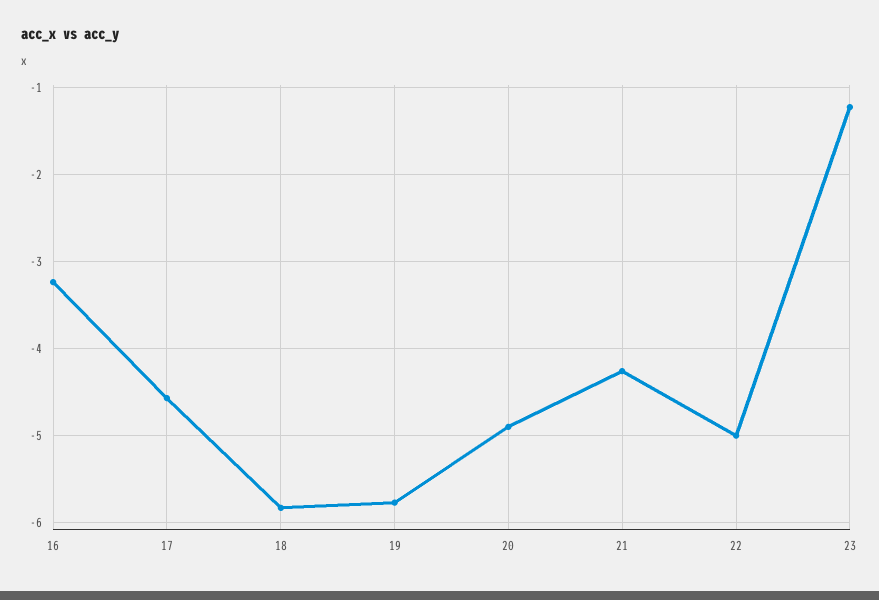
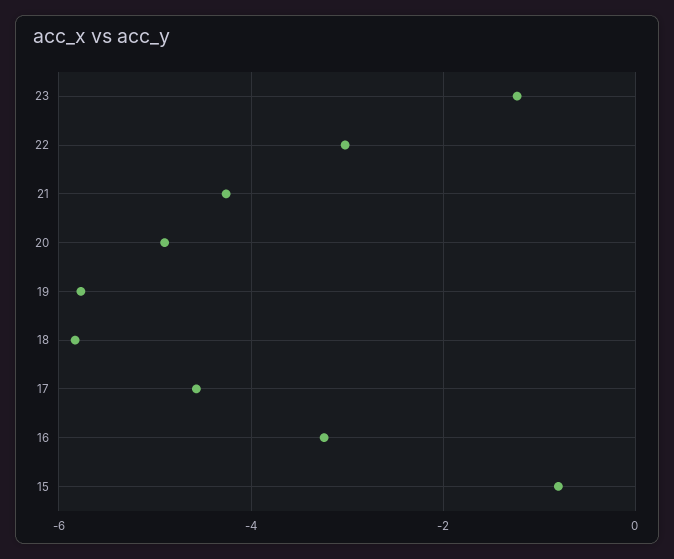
  {
    "16": -3.2,
    "17": -4.6,
    "18": -5.8,
    "19": -5.8,
    "20": -4.9,
    "21": -4.3,
-   "22": -5,
+   "22": -3,
-   "23": -1.2
+   "23": -1.2,
+   "15": -0.8
  }

